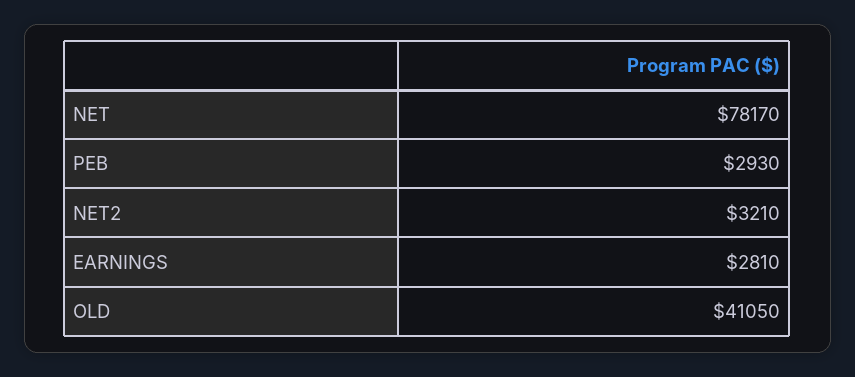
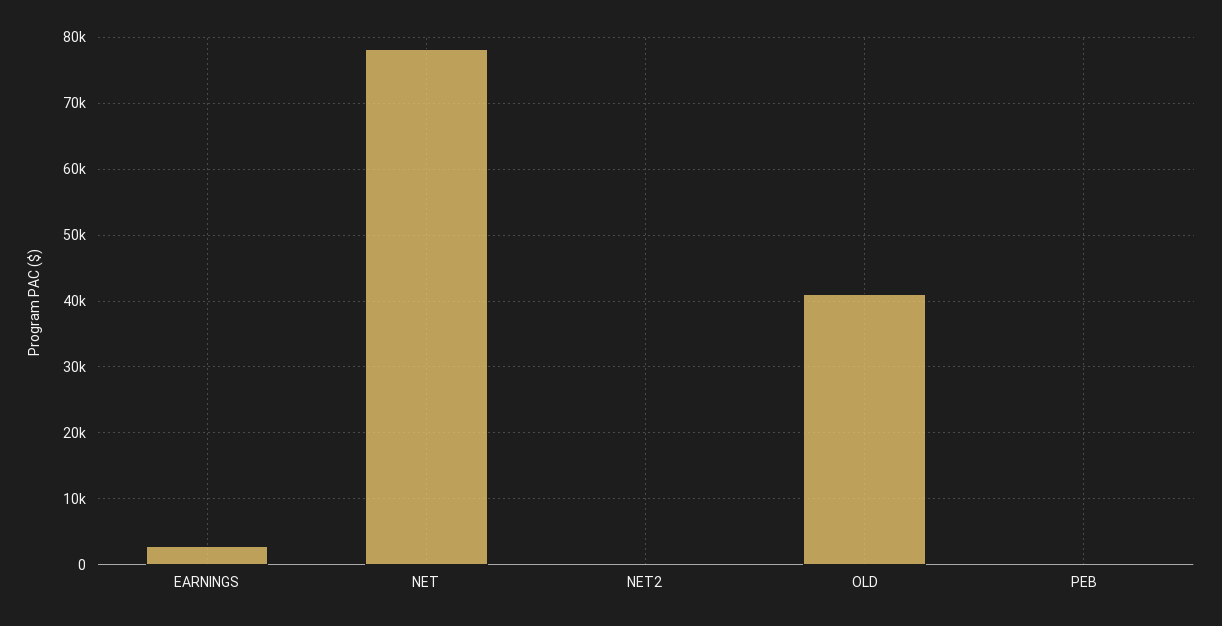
  {
    "NET": 78170,
-   "PEB": 2930,
+   "PEB": 0,
-   "NET2": 3210,
+   "NET2": 0,
    "EARNINGS": 2810,
    "OLD": 41050
  }

